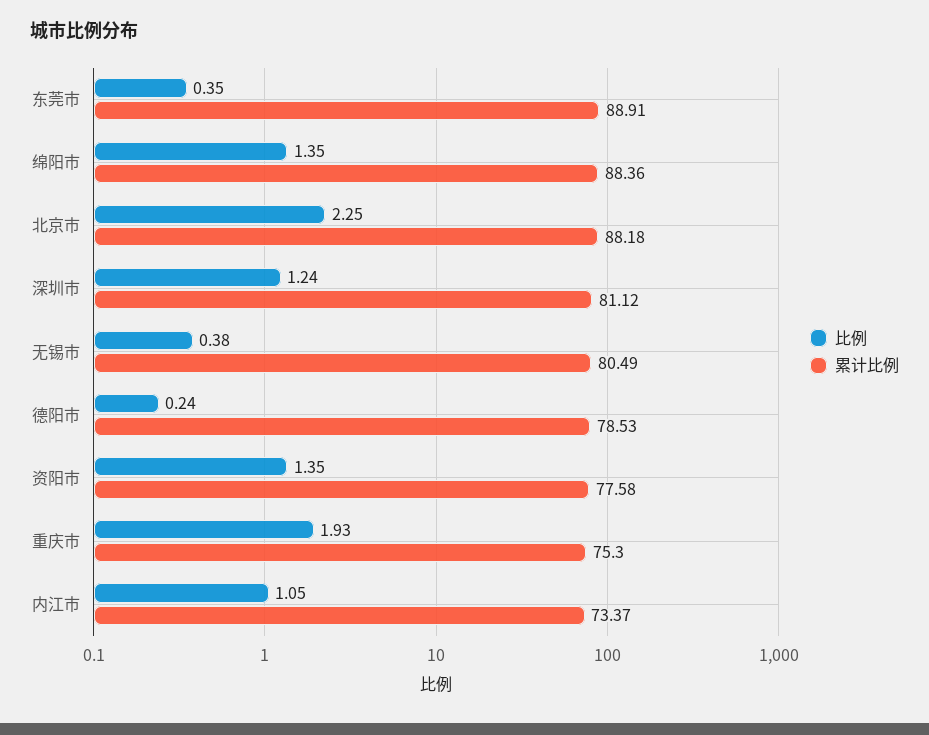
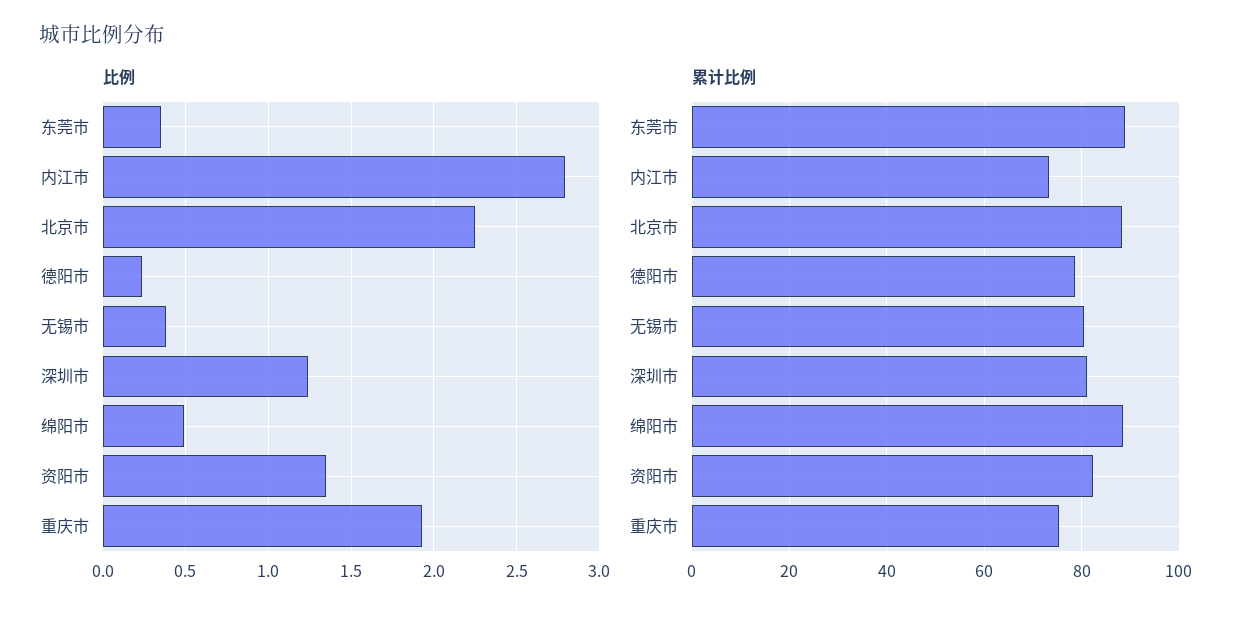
  {
    "比例": {
      "东莞市": 0.35,
-     "绵阳市": 1.35,
+     "绵阳市": 0.5,
      "北京市": 2.25,
      "深圳市": 1.24,
      "无锡市": 0.38,
      "德阳市": 0.24,
      "资阳市": 1.35,
      "重庆市": 1.93,
-     "内江市": 1.05
+     "内江市": 2.8
    },
    "累计比例": {
      "东莞市": 88.91,
      "绵阳市": 88.36,
      "北京市": 88.18,
      "深圳市": 81.12,
      "无锡市": 80.49,
      "德阳市": 78.53,
-     "资阳市": 77.58,
+     "资阳市": 82,
      "重庆市": 75.3,
      "内江市": 73.37
    }
  }

